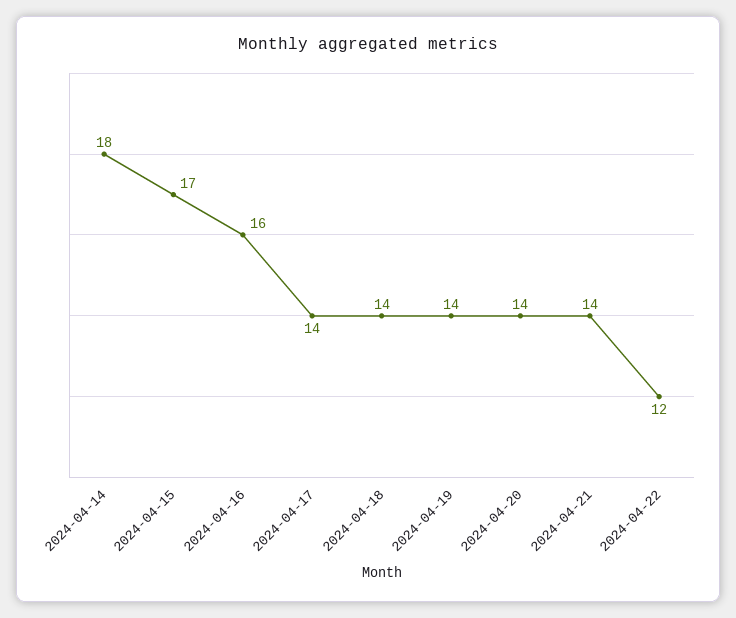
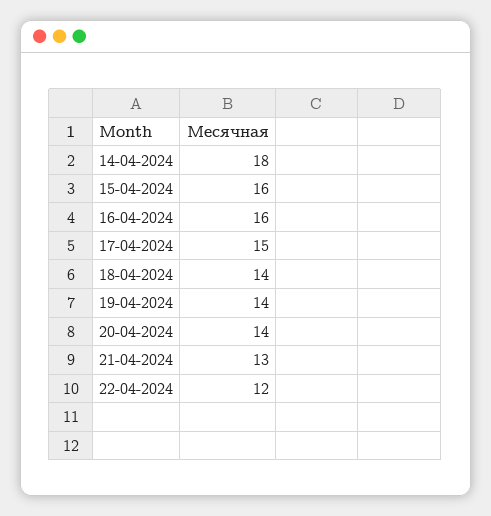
  {
    "2024-04-14": 18,
-   "2024-04-15": 17,
+   "2024-04-15": 16,
    "2024-04-16": 16,
-   "2024-04-17": 14,
+   "2024-04-17": 15,
    "2024-04-18": 14,
    "2024-04-19": 14,
    "2024-04-20": 14,
-   "2024-04-21": 14,
+   "2024-04-21": 13,
    "2024-04-22": 12
  }

